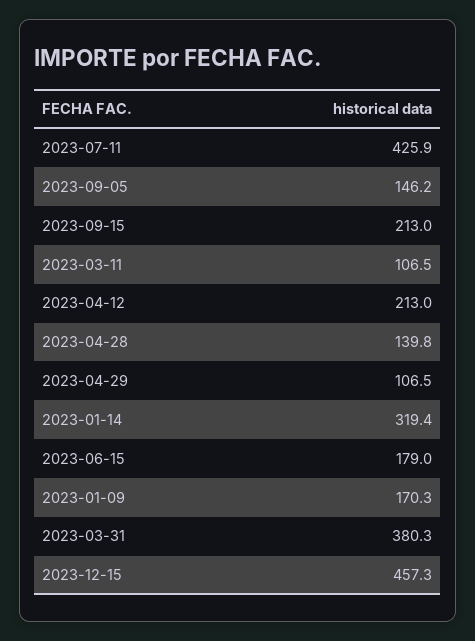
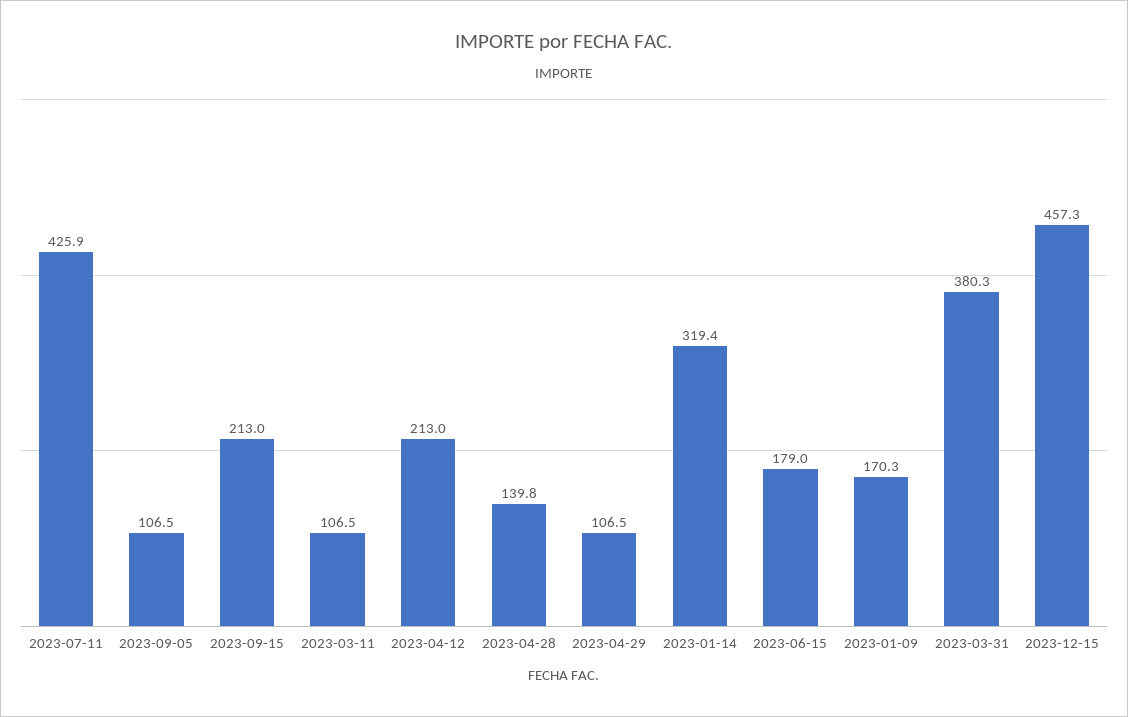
  {
    "2023-07-11": 425.9,
-   "2023-09-05": 146.2,
+   "2023-09-05": 106.5,
    "2023-09-15": 213,
    "2023-03-11": 106.5,
    "2023-04-12": 213,
    "2023-04-28": 139.8,
    "2023-04-29": 106.5,
    "2023-01-14": 319.4,
    "2023-06-15": 179,
    "2023-01-09": 170.3,
    "2023-03-31": 380.3,
    "2023-12-15": 457.3
  }

